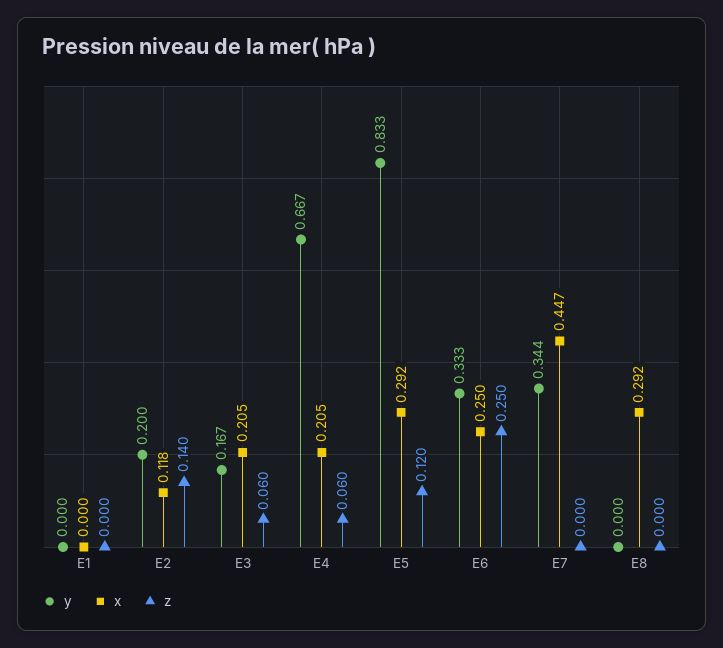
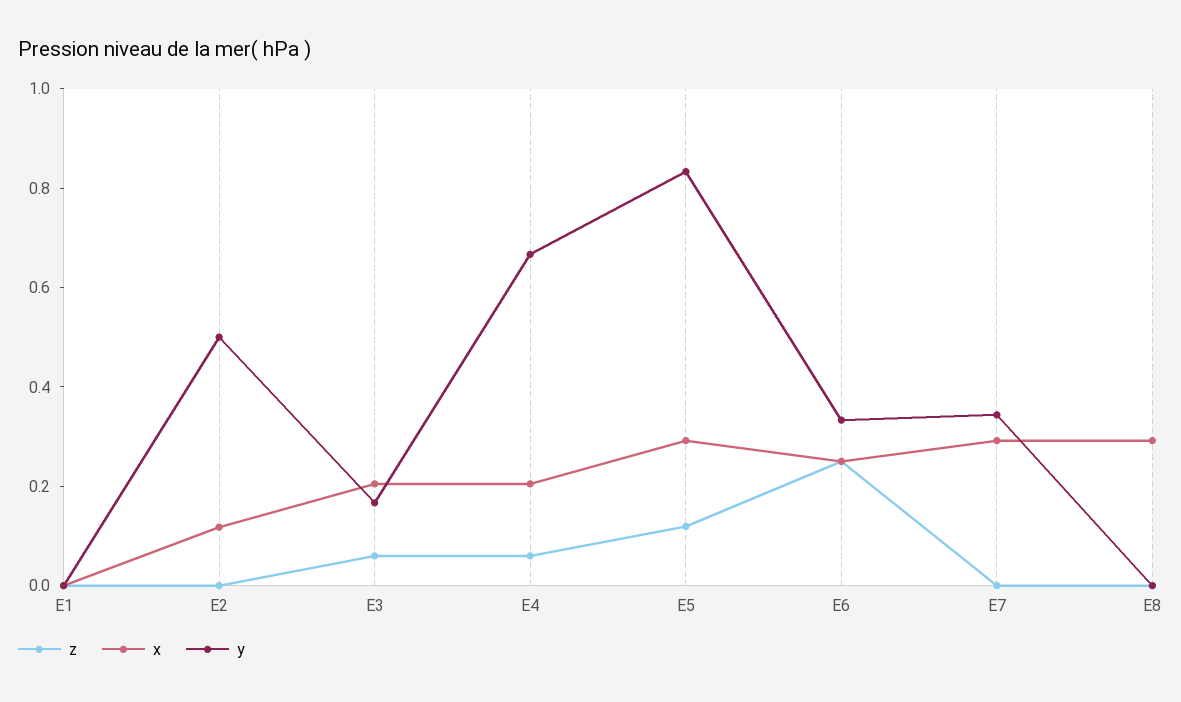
  {
    "y": {
      "E1": 0,
-     "E2": 0.2,
+     "E2": 0.5,
      "E3": 0.167,
      "E4": 0.667,
      "E5": 0.833,
      "E6": 0.333,
      "E7": 0.344,
      "E8": 0
    },
    "x": {
      "E1": 0,
      "E2": 0.118,
      "E3": 0.205,
      "E4": 0.205,
      "E5": 0.292,
      "E6": 0.25,
-     "E7": 0.447,
+     "E7": 0.3,
      "E8": 0.292
    },
    "z": {
      "E1": 0,
-     "E2": 0.14,
+     "E2": 0,
      "E3": 0.06,
      "E4": 0.06,
      "E5": 0.12,
      "E6": 0.25,
      "E7": 0,
      "E8": 0
    }
  }

